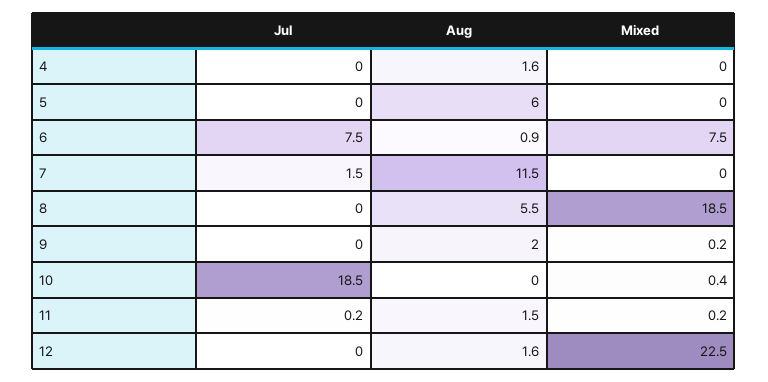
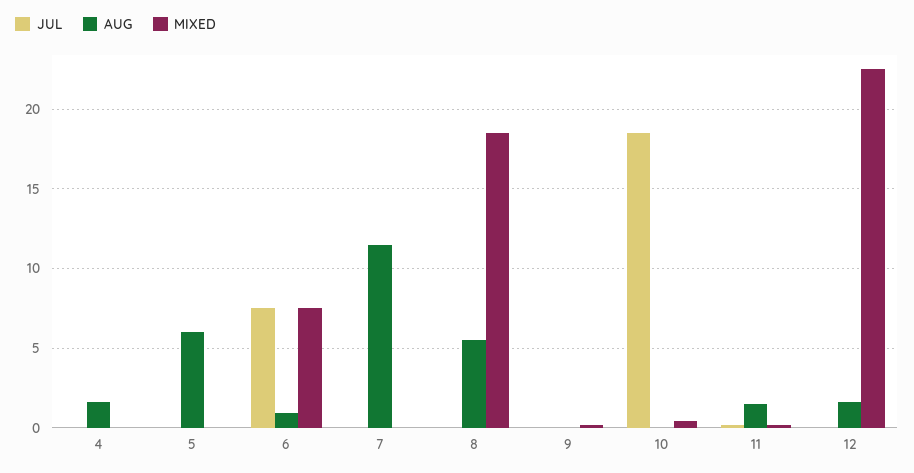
  {
    "Jul": {
      "4": 0,
      "5": 0,
      "6": 7.5,
-     "7": 1.5,
+     "7": 0,
      "8": 0,
      "9": 0,
      "10": 18.5,
      "11": 0.2,
      "12": 0
    },
    "Aug": {
      "4": 1.6,
      "5": 6,
      "6": 0.9,
      "7": 11.5,
      "8": 5.5,
-     "9": 2,
+     "9": 0,
      "10": 0,
      "11": 1.5,
      "12": 1.6
    },
    "Mixed": {
      "4": 0,
      "5": 0,
      "6": 7.5,
      "7": 0,
      "8": 18.5,
      "9": 0.2,
      "10": 0.4,
      "11": 0.2,
      "12": 22.5
    }
  }

